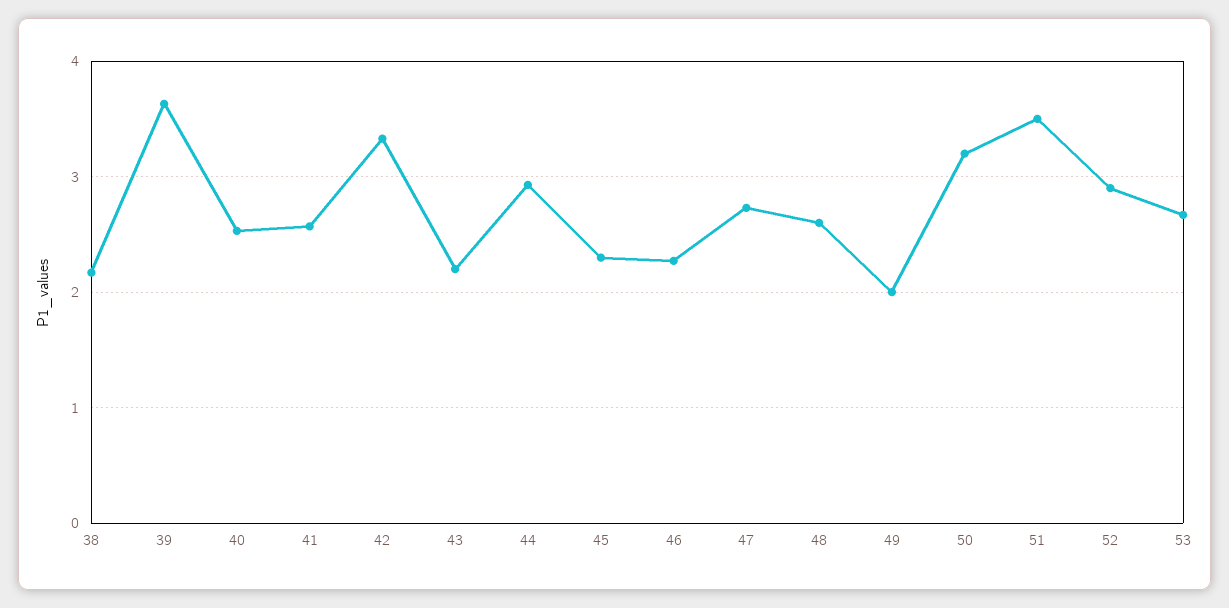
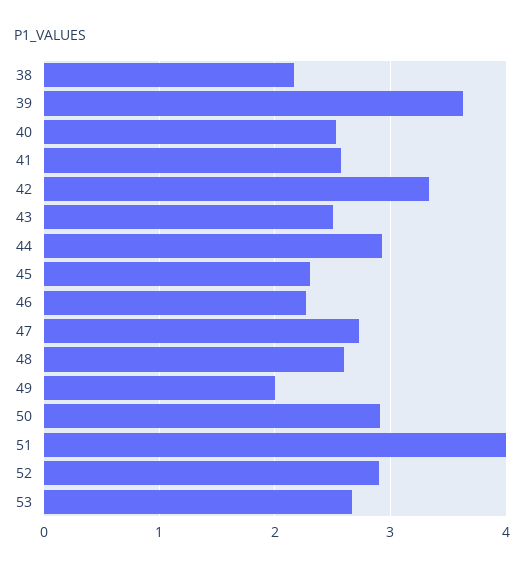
  {
    "38": 2.2,
    "39": 3.6,
    "40": 2.5,
    "41": 2.6,
    "42": 3.3,
-   "43": 2.2,
+   "43": 2.5,
    "44": 2.9,
    "45": 2.3,
    "46": 2.3,
    "47": 2.7,
    "48": 2.6,
    "49": 2,
-   "50": 3.2,
+   "50": 2.9,
-   "51": 3.5,
+   "51": 4,
    "52": 2.9,
    "53": 2.7
  }

